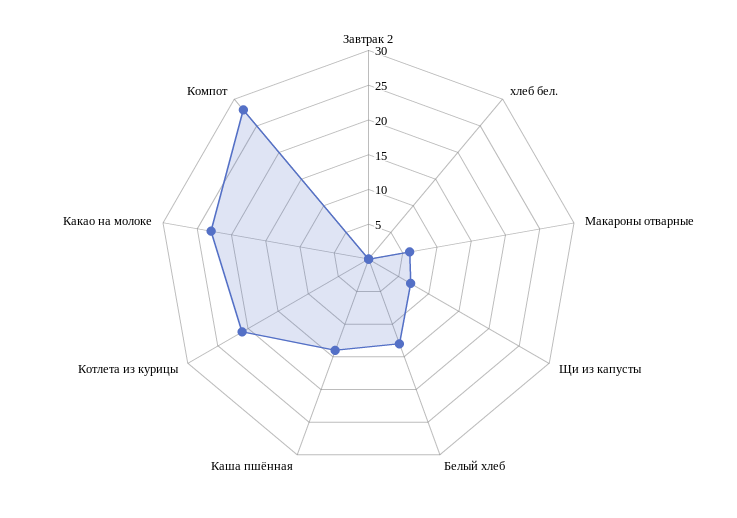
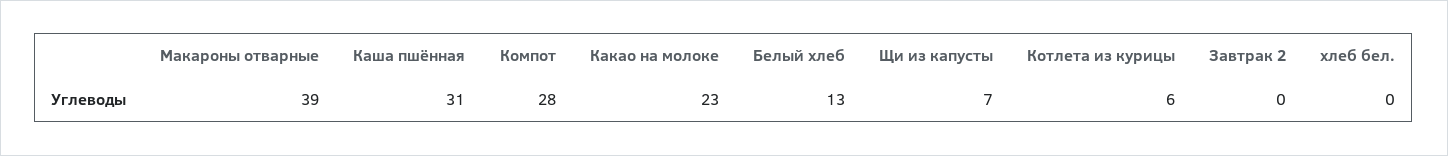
  {
    "Завтрак 2": 0,
    "хлеб бел.": 0,
-   "Макароны отварные": 5,
+   "Макароны отварные": 39,
    "Щи из капусты": 7,
    "Белый хлеб": 13,
-   "Каша пшённая": 15,
+   "Каша пшённая": 31,
-   "Котлета из курицы": 20,
+   "Котлета из курицы": 6,
    "Какао на молоке": 23,
    "Компот": 28
  }

